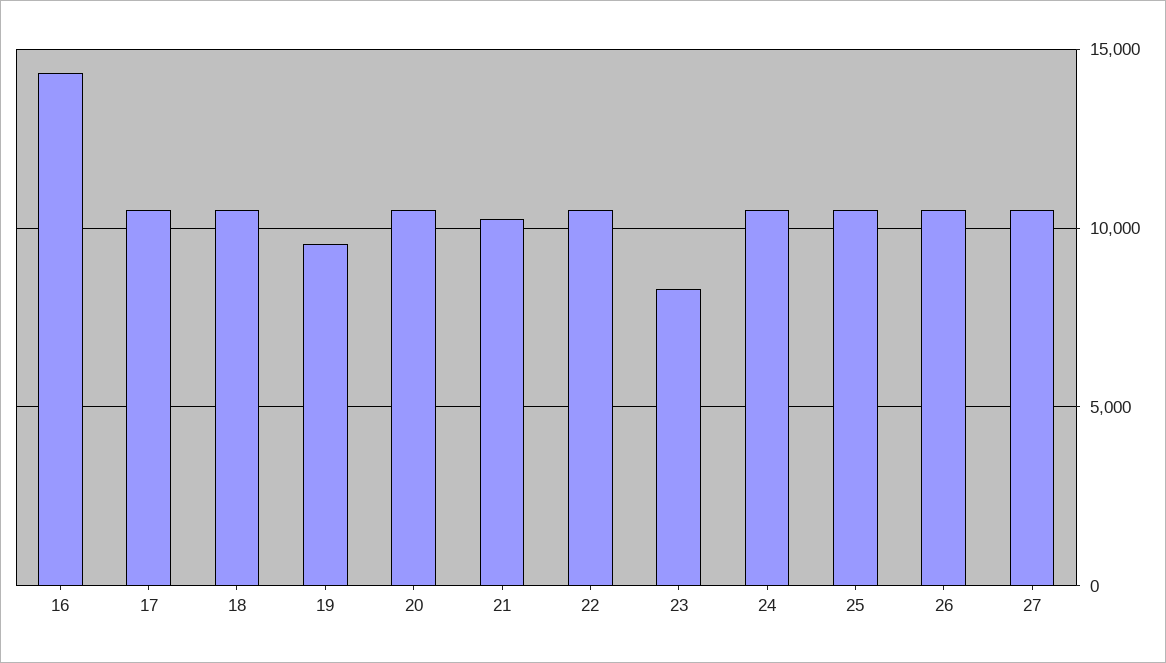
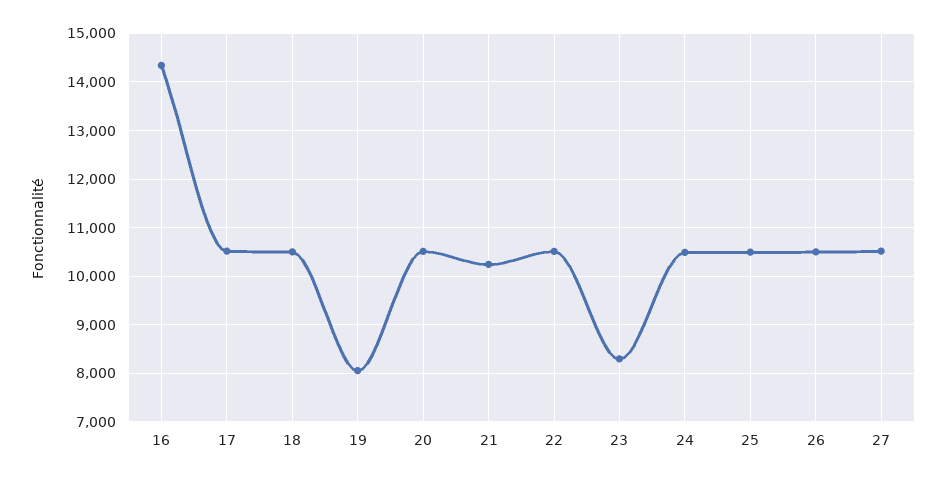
  {
    "16": 14400,
    "17": 10600,
    "18": 10400,
-   "19": 9500,
+   "19": 8000,
    "20": 10600,
    "21": 10200,
    "22": 10600,
    "23": 8200,
    "24": 10400,
    "25": 10400,
    "26": 10400,
    "27": 10600
  }

